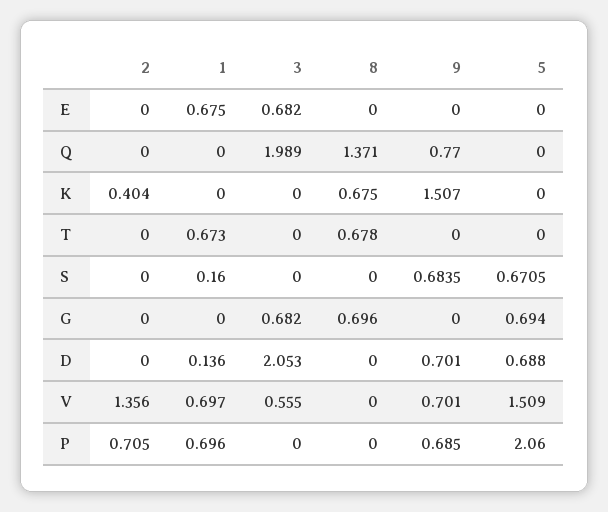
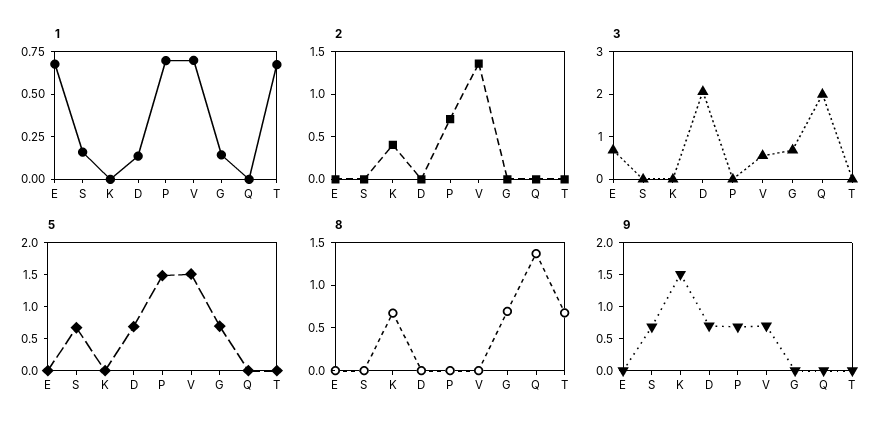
  {
    "2": {
      "E": 0,
      "Q": 0,
      "K": 0.404,
      "T": 0,
      "S": 0,
      "G": 0,
      "D": 0,
      "V": 1.356,
      "P": 0.705
    },
    "1": {
      "E": 0.675,
      "Q": 0,
      "K": 0,
      "T": 0.673,
      "S": 0.16,
-     "G": 0,
+     "G": 0.15,
      "D": 0.136,
      "V": 0.697,
      "P": 0.696
    },
    "3": {
      "E": 0.682,
      "Q": 1.989,
      "K": 0,
      "T": 0,
      "S": 0,
      "G": 0.682,
      "D": 2.053,
      "V": 0.555,
      "P": 0
    },
    "8": {
      "E": 0,
      "Q": 1.371,
      "K": 0.675,
      "T": 0.678,
      "S": 0,
      "G": 0.696,
      "D": 0,
      "V": 0,
      "P": 0
    },
    "9": {
      "E": 0,
-     "Q": 0.77,
+     "Q": 0,
      "K": 1.507,
      "T": 0,
      "S": 0.6835,
      "G": 0,
      "D": 0.701,
      "V": 0.701,
      "P": 0.685
    },
    "5": {
      "E": 0,
      "Q": 0,
      "K": 0,
      "T": 0,
      "S": 0.6705,
      "G": 0.694,
      "D": 0.688,
      "V": 1.509,
-     "P": 2.06
+     "P": 1.5
    }
  }

